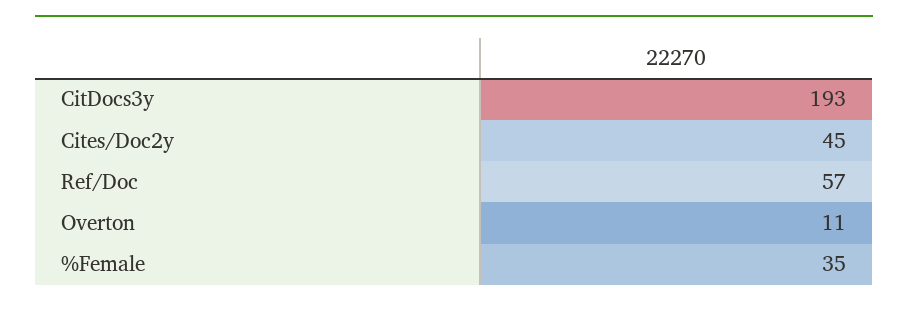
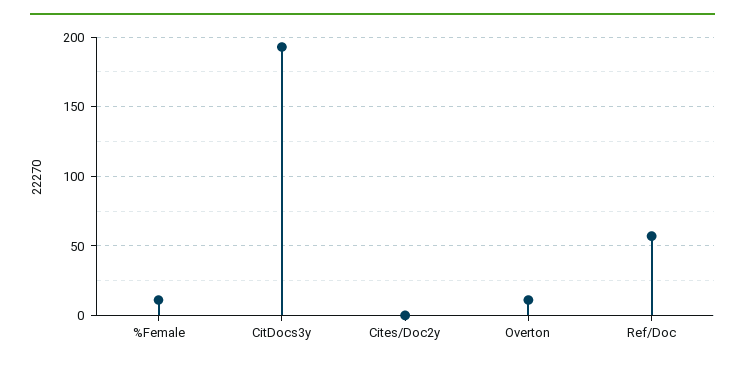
  {
    "CitDocs3y": 193,
-   "Cites/Doc2y": 45,
+   "Cites/Doc2y": 0,
    "Ref/Doc": 57,
    "Overton": 11,
-   "%Female": 35
+   "%Female": 10
  }

